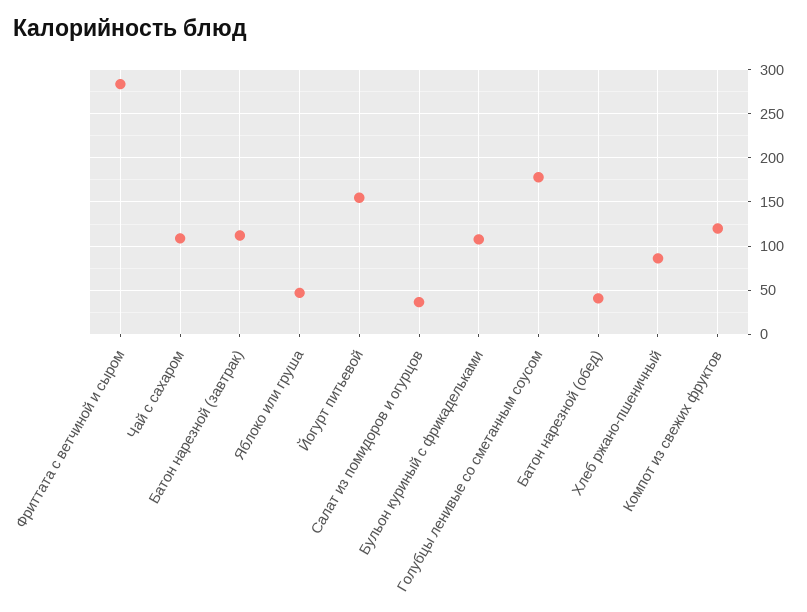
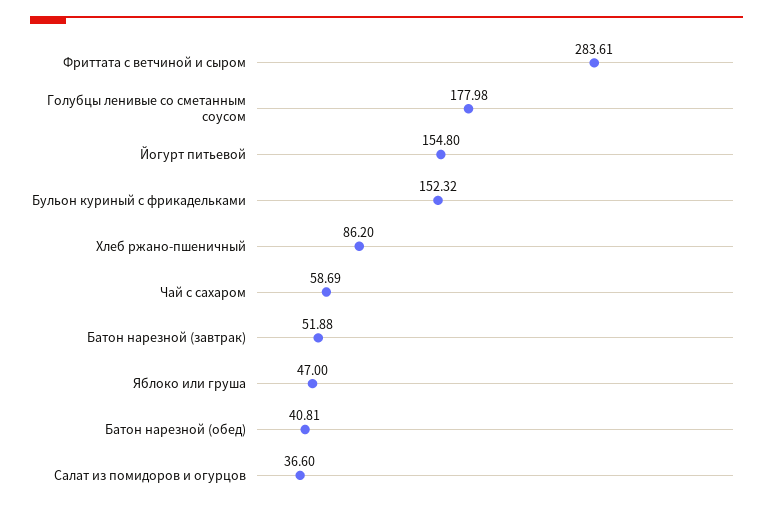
  {
    "Фриттата с ветчиной и сыром": 283.61,
-   "Чай с сахаром": 110,
+   "Чай с сахаром": 58.69,
-   "Батон нарезной (завтрак)": 110,
+   "Батон нарезной (завтрак)": 51.88,
    "Яблоко или груша": 47,
    "Йогурт питьевой": 154.8,
    "Салат из помидоров и огурцов": 36.6,
-   "Бульон куриный с фрикадельками": 110,
+   "Бульон куриный с фрикадельками": 152.32,
    "Голубцы ленивые со сметанным соусом": 177.98,
    "Батон нарезной (обед)": 40.81,
-   "Хлеб ржано-пшеничный": 86.2,
+   "Хлеб ржано-пшеничный": 86.2
-   "Компот из свежих фруктов": 120
  }

